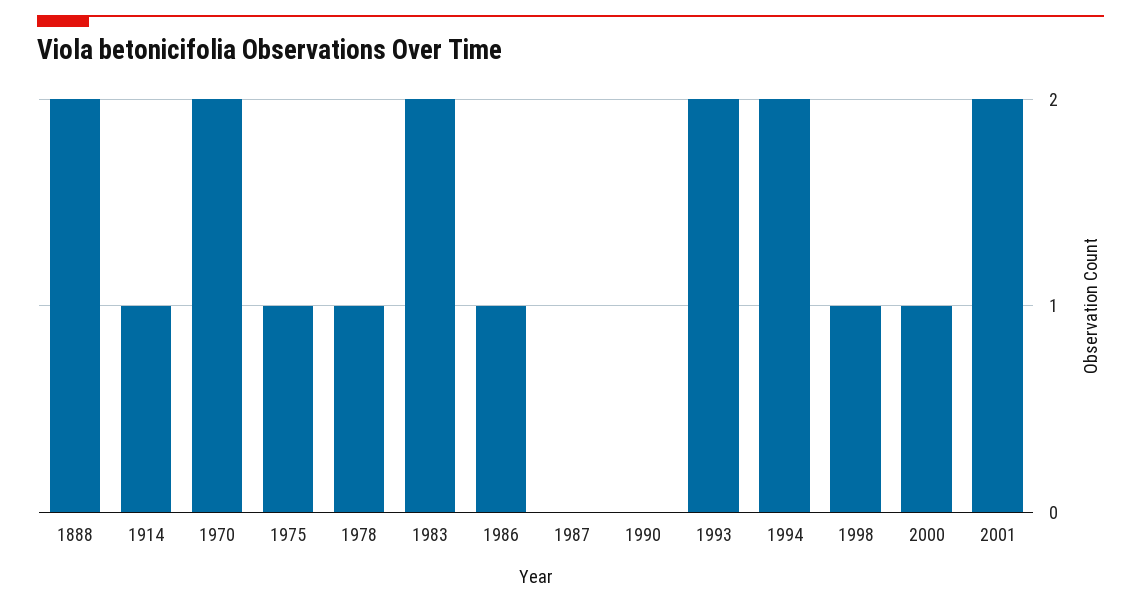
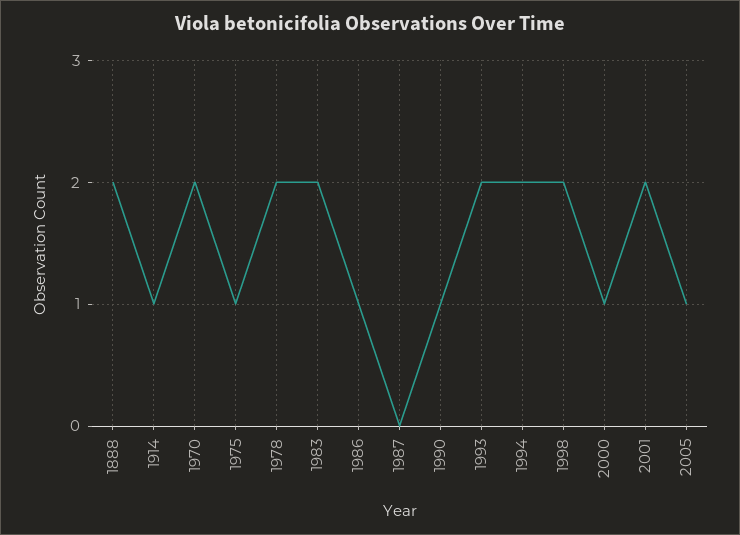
  {
    "1888": 2,
    "1914": 1,
    "1970": 2,
    "1975": 1,
-   "1978": 1,
+   "1978": 2,
    "1983": 2,
    "1986": 1,
    "1987": 0,
-   "1990": 0,
+   "1990": 1,
    "1993": 2,
    "1994": 2,
-   "1998": 1,
+   "1998": 2,
    "2000": 1,
-   "2001": 2
+   "2001": 2,
+   "2005": 1
  }

